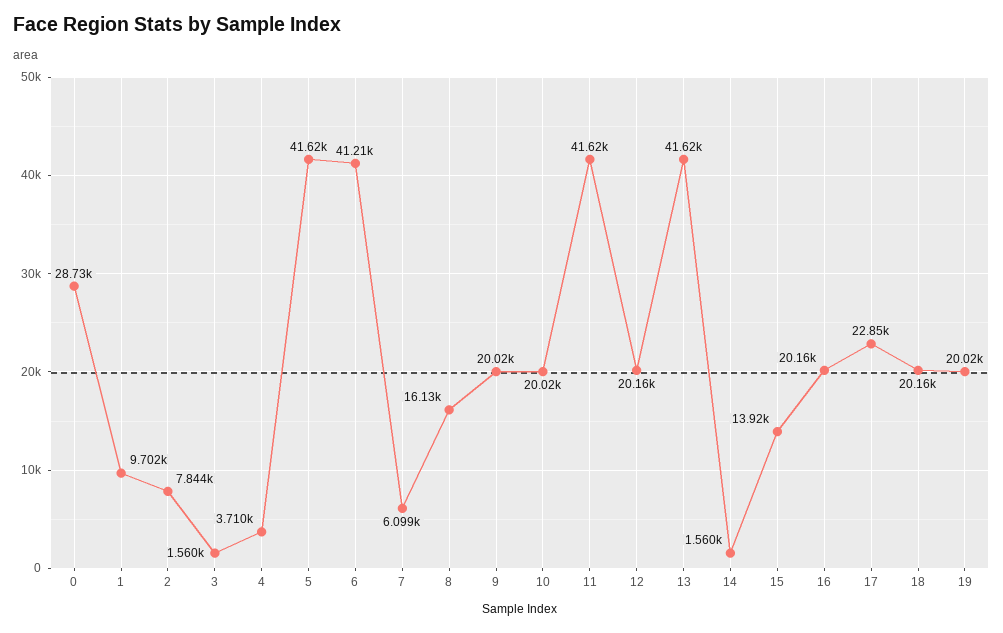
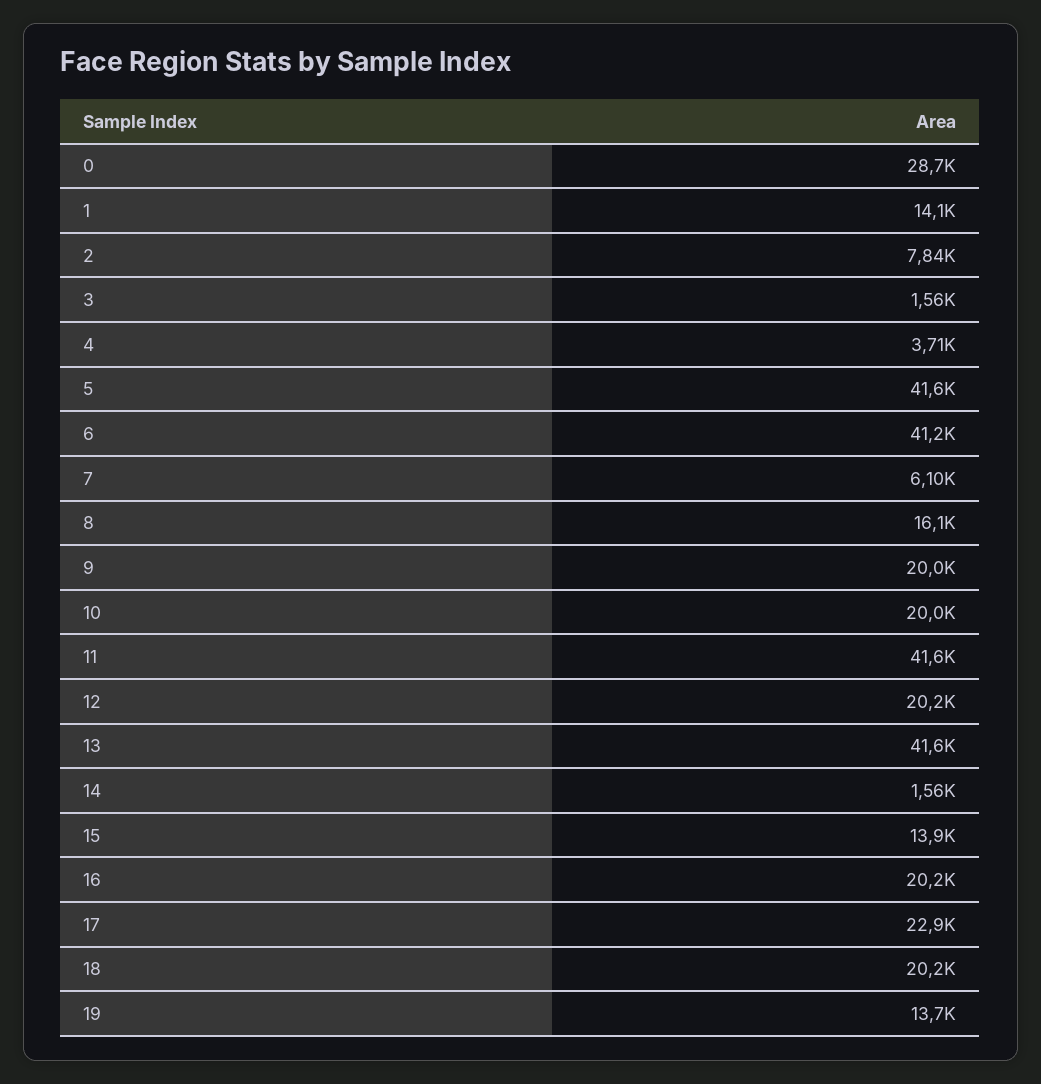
  {
    "0": 28730,
-   "1": 9702,
+   "1": 14100,
    "2": 7844,
    "3": 1560,
    "4": 3710,
    "5": 41620,
    "6": 41210,
    "7": 6099,
    "8": 16130,
    "9": 20020,
    "10": 20020,
    "11": 41620,
    "12": 20160,
    "13": 41620,
    "14": 1560,
    "15": 13920,
    "16": 20160,
    "17": 22850,
    "18": 20160,
-   "19": 20020
+   "19": 13700
  }

